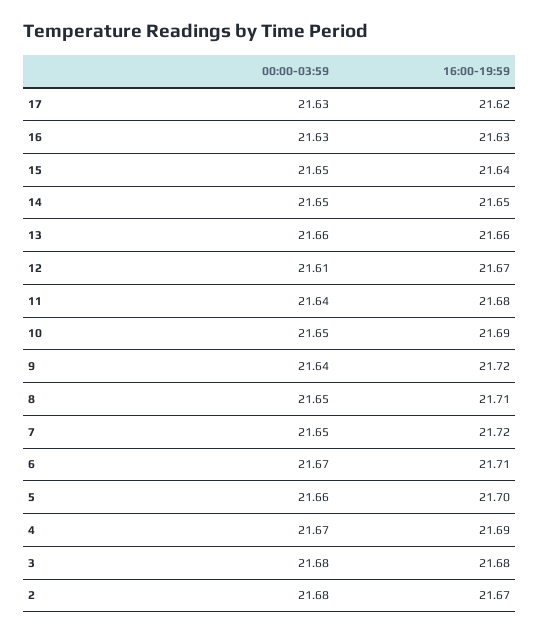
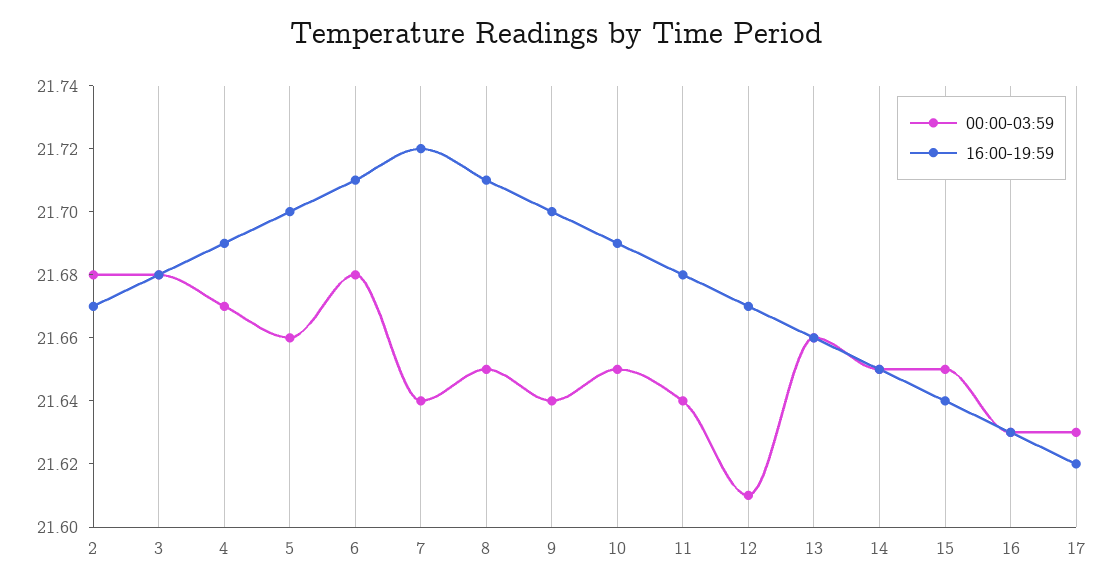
  {
    "00:00-03:59": {
      "17": 21.63,
      "16": 21.63,
      "15": 21.65,
      "14": 21.65,
      "13": 21.66,
      "12": 21.61,
      "11": 21.64,
      "10": 21.65,
      "9": 21.64,
      "8": 21.65,
-     "7": 21.65,
+     "7": 21.64,
-     "6": 21.67,
+     "6": 21.68,
      "5": 21.66,
      "4": 21.67,
      "3": 21.68,
      "2": 21.68
    },
    "16:00-19:59": {
      "17": 21.62,
      "16": 21.63,
      "15": 21.64,
      "14": 21.65,
      "13": 21.66,
      "12": 21.67,
      "11": 21.68,
      "10": 21.69,
-     "9": 21.72,
+     "9": 21.7,
      "8": 21.71,
      "7": 21.72,
      "6": 21.71,
      "5": 21.7,
      "4": 21.69,
      "3": 21.68,
      "2": 21.67
    }
  }

